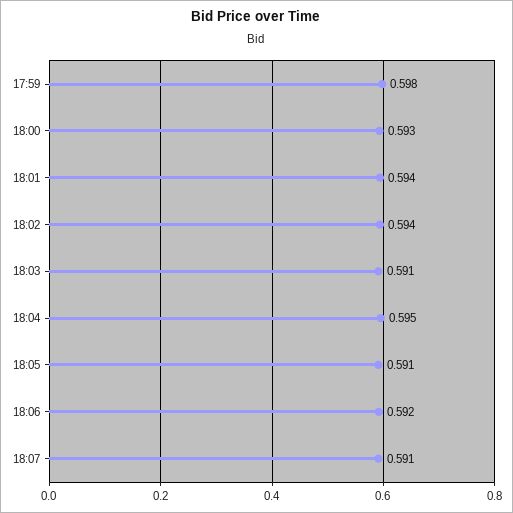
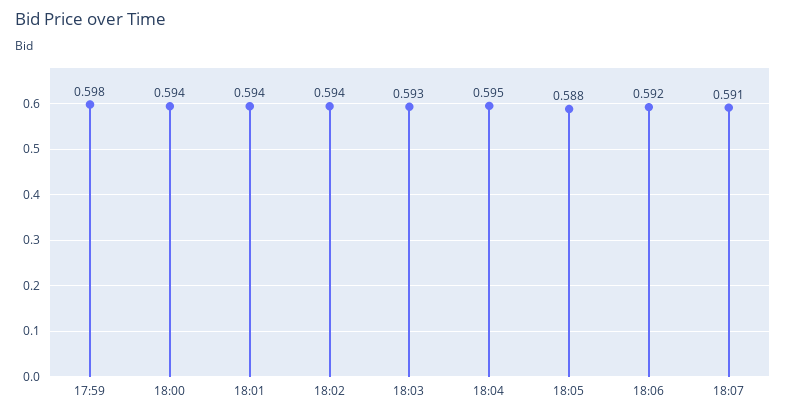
  {
    "17:59": 0.598,
-   "18:00": 0.593,
+   "18:00": 0.594,
    "18:01": 0.594,
    "18:02": 0.594,
-   "18:03": 0.591,
+   "18:03": 0.593,
    "18:04": 0.595,
-   "18:05": 0.591,
+   "18:05": 0.588,
    "18:06": 0.592,
    "18:07": 0.591
  }

